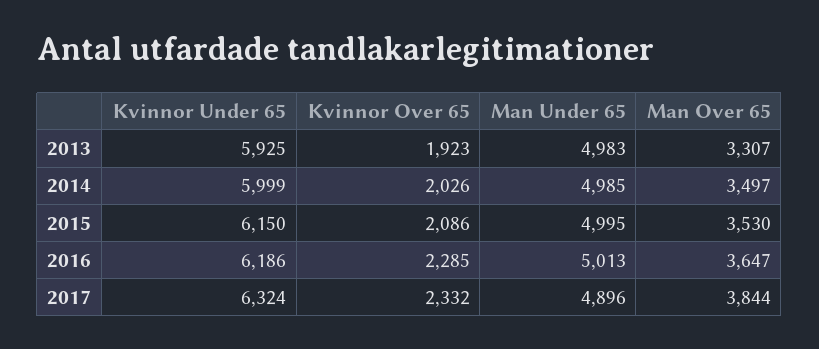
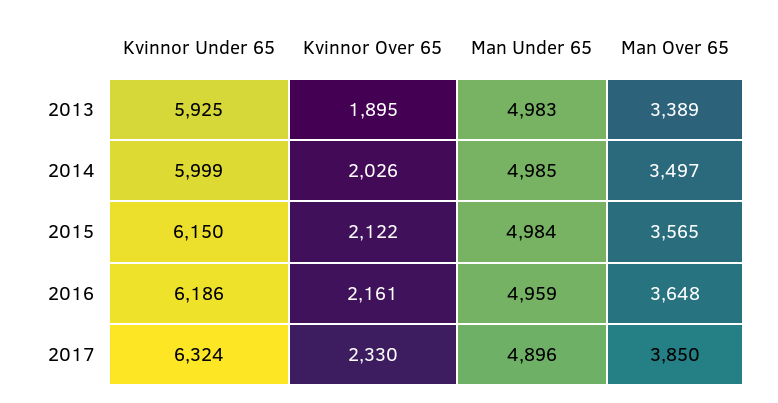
  {
    "Kvinnor Under 65": {
      "2013": 5925,
      "2014": 5999,
      "2015": 6150,
      "2016": 6186,
      "2017": 6324
    },
    "Kvinnor Over 65": {
-     "2013": 1923,
+     "2013": 1895,
      "2014": 2026,
-     "2015": 2086,
+     "2015": 2122,
-     "2016": 2285,
+     "2016": 2161,
-     "2017": 2332
+     "2017": 2330
    },
    "Man Under 65": {
      "2013": 4983,
      "2014": 4985,
-     "2015": 4995,
+     "2015": 4984,
-     "2016": 5013,
+     "2016": 4959,
      "2017": 4896
    },
    "Man Over 65": {
-     "2013": 3307,
+     "2013": 3389,
      "2014": 3497,
-     "2015": 3530,
+     "2015": 3565,
-     "2016": 3647,
+     "2016": 3648,
-     "2017": 3844
+     "2017": 3850
    }
  }

